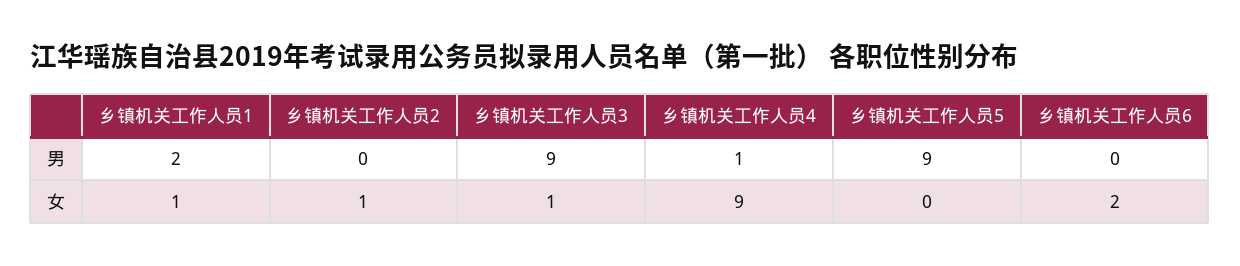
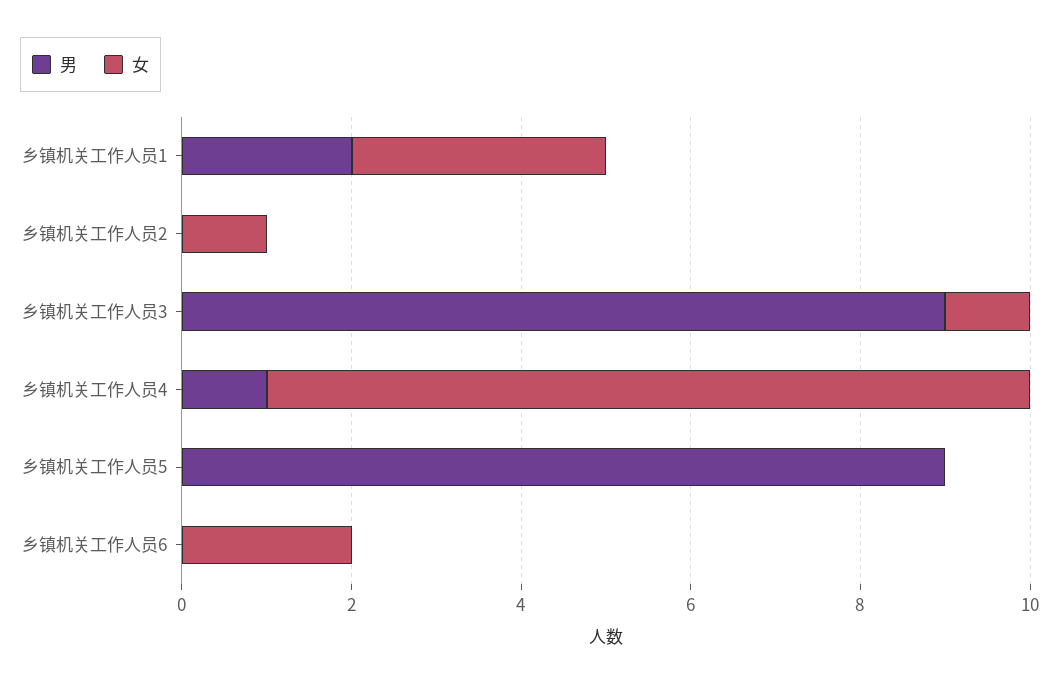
  {
    "男": {
      "乡镇机关工作人员1": 2,
      "乡镇机关工作人员2": 0,
      "乡镇机关工作人员3": 9,
      "乡镇机关工作人员4": 1,
      "乡镇机关工作人员5": 9,
      "乡镇机关工作人员6": 0
    },
    "女": {
-     "乡镇机关工作人员1": 1,
+     "乡镇机关工作人员1": 3,
      "乡镇机关工作人员2": 1,
      "乡镇机关工作人员3": 1,
      "乡镇机关工作人员4": 9,
      "乡镇机关工作人员5": 0,
      "乡镇机关工作人员6": 2
    }
  }

